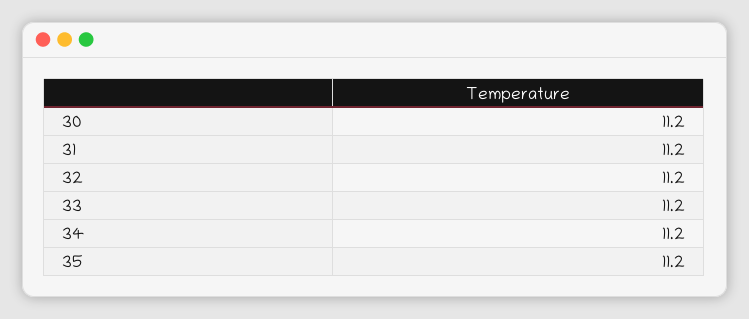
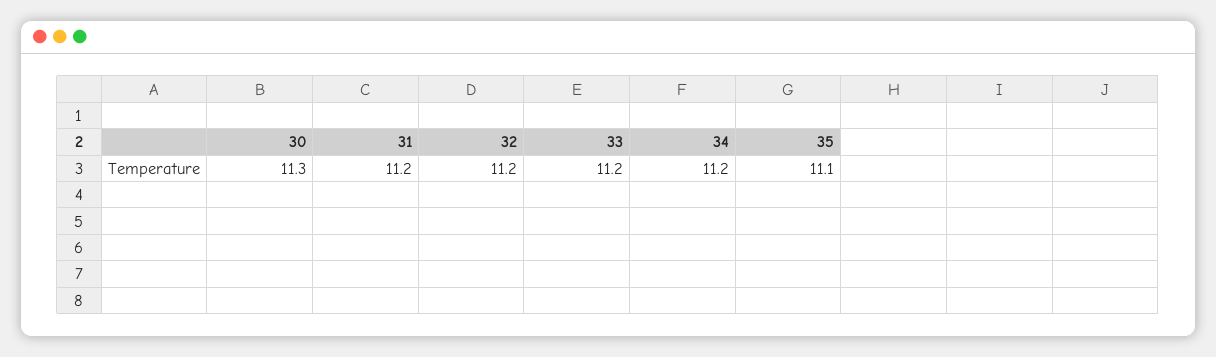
  {
-   "30": 11.2,
+   "30": 11.3,
    "31": 11.2,
    "32": 11.2,
    "33": 11.2,
    "34": 11.2,
-   "35": 11.2
+   "35": 11.1
  }

